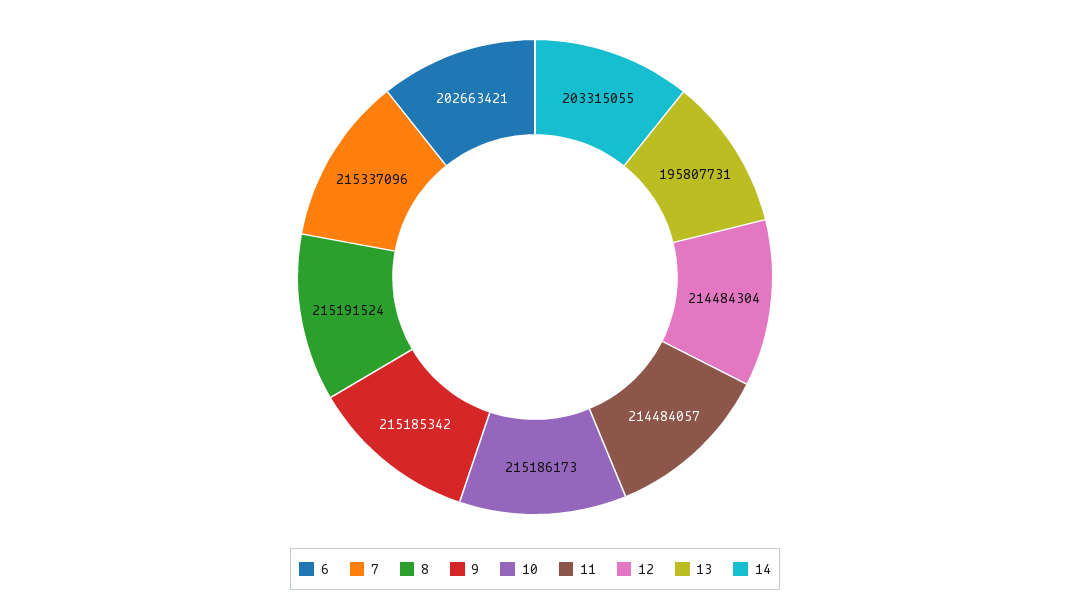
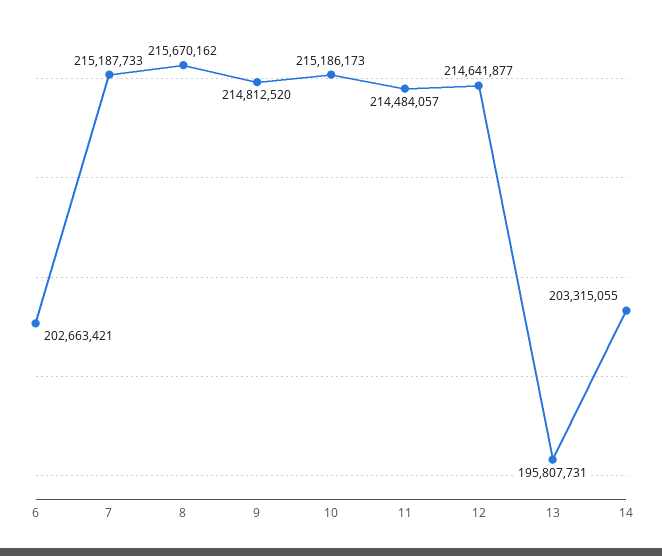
  {
    "6": 202663421,
-   "7": 215337096,
+   "7": 215187733,
-   "8": 215191524,
+   "8": 215670162,
-   "9": 215185342,
+   "9": 214812520,
    "10": 215186173,
    "11": 214484057,
-   "12": 214484304,
+   "12": 214641877,
    "13": 195807731,
    "14": 203315055
  }

